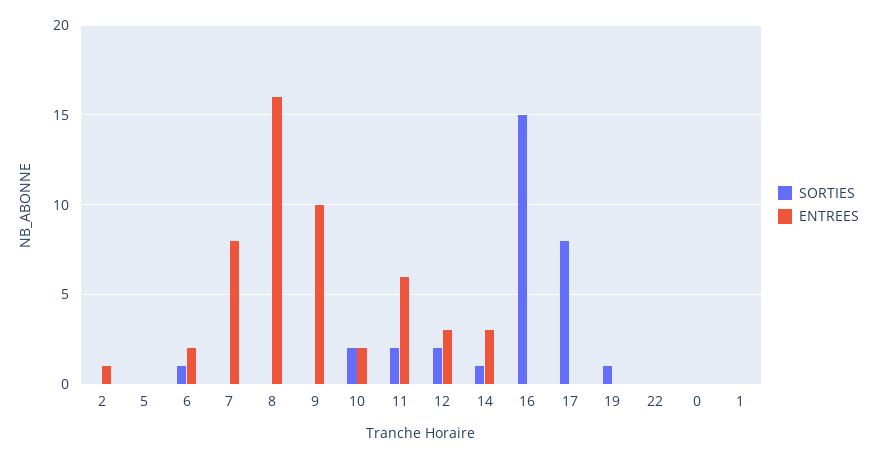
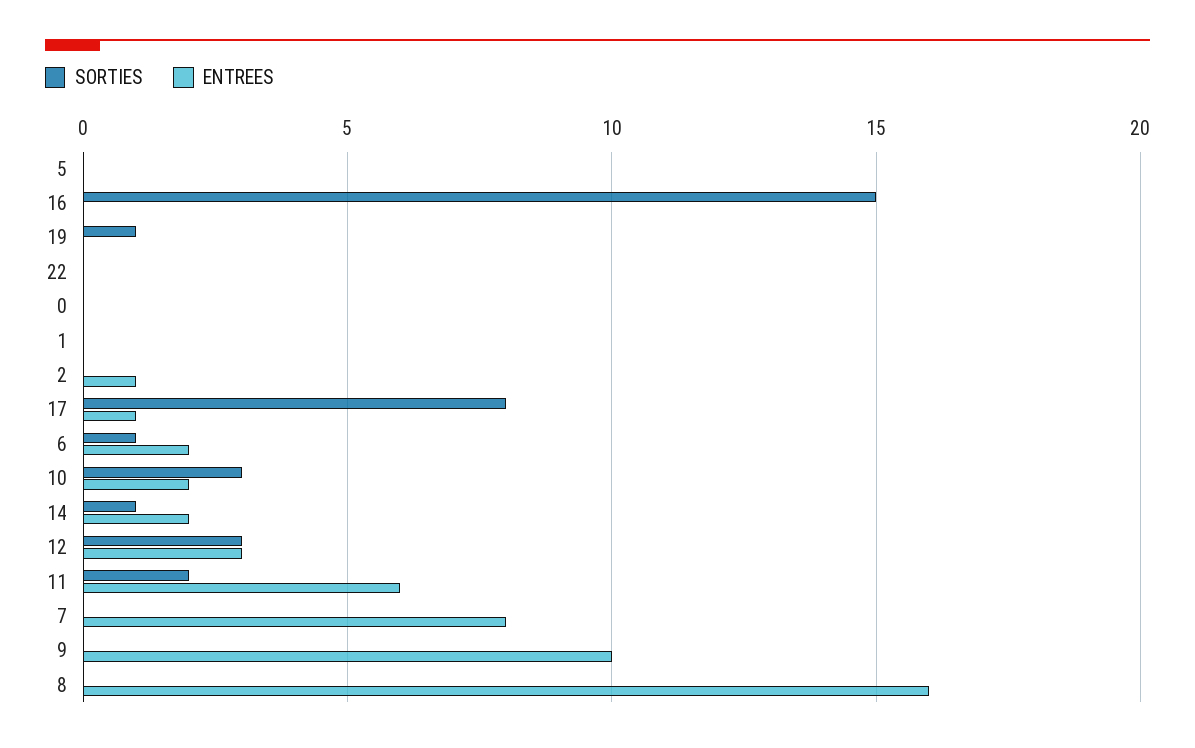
  {
    "SORTIES": {
      "2": 0,
      "5": 0,
      "6": 1,
      "7": 0,
      "8": 0,
      "9": 0,
-     "10": 2,
+     "10": 3,
      "11": 2,
-     "12": 2,
+     "12": 3,
      "14": 1,
      "16": 15,
      "17": 8,
      "19": 1,
      "22": 0,
      "0": 0,
      "1": 0
    },
    "ENTREES": {
      "2": 1,
      "5": 0,
      "6": 2,
      "7": 8,
      "8": 16,
      "9": 10,
      "10": 2,
      "11": 6,
      "12": 3,
-     "14": 3,
+     "14": 2,
      "16": 0,
-     "17": 0,
+     "17": 1,
      "19": 0,
      "22": 0,
      "0": 0,
      "1": 0
    }
  }

